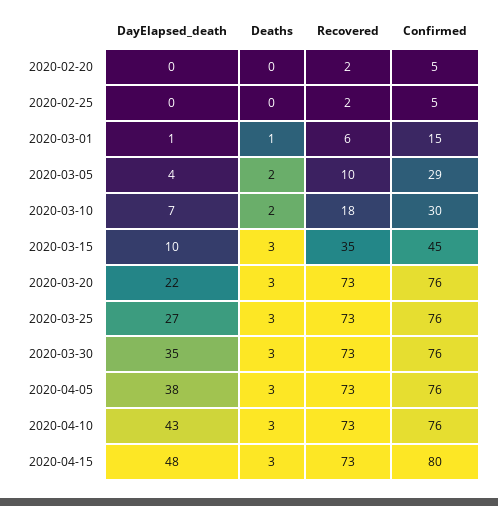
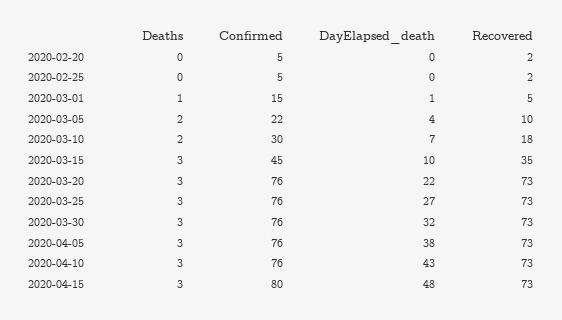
  {
    "DayElapsed_death": {
      "2020-02-20": 0,
      "2020-02-25": 0,
      "2020-03-01": 1,
      "2020-03-05": 4,
      "2020-03-10": 7,
      "2020-03-15": 10,
      "2020-03-20": 22,
      "2020-03-25": 27,
-     "2020-03-30": 35,
+     "2020-03-30": 32,
      "2020-04-05": 38,
      "2020-04-10": 43,
      "2020-04-15": 48
    },
    "Deaths": {
      "2020-02-20": 0,
      "2020-02-25": 0,
      "2020-03-01": 1,
      "2020-03-05": 2,
      "2020-03-10": 2,
      "2020-03-15": 3,
      "2020-03-20": 3,
      "2020-03-25": 3,
      "2020-03-30": 3,
      "2020-04-05": 3,
      "2020-04-10": 3,
      "2020-04-15": 3
    },
    "Recovered": {
      "2020-02-20": 2,
      "2020-02-25": 2,
-     "2020-03-01": 6,
+     "2020-03-01": 5,
      "2020-03-05": 10,
      "2020-03-10": 18,
      "2020-03-15": 35,
      "2020-03-20": 73,
      "2020-03-25": 73,
      "2020-03-30": 73,
      "2020-04-05": 73,
      "2020-04-10": 73,
      "2020-04-15": 73
    },
    "Confirmed": {
      "2020-02-20": 5,
      "2020-02-25": 5,
      "2020-03-01": 15,
-     "2020-03-05": 29,
+     "2020-03-05": 22,
      "2020-03-10": 30,
      "2020-03-15": 45,
      "2020-03-20": 76,
      "2020-03-25": 76,
      "2020-03-30": 76,
      "2020-04-05": 76,
      "2020-04-10": 76,
      "2020-04-15": 80
    }
  }

